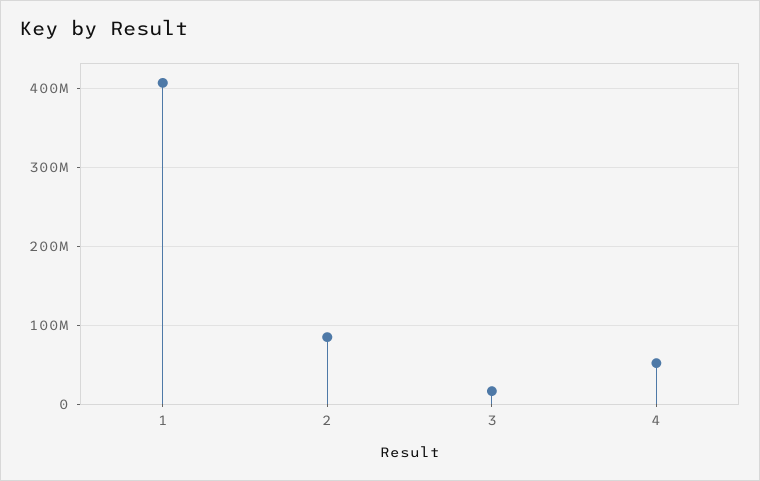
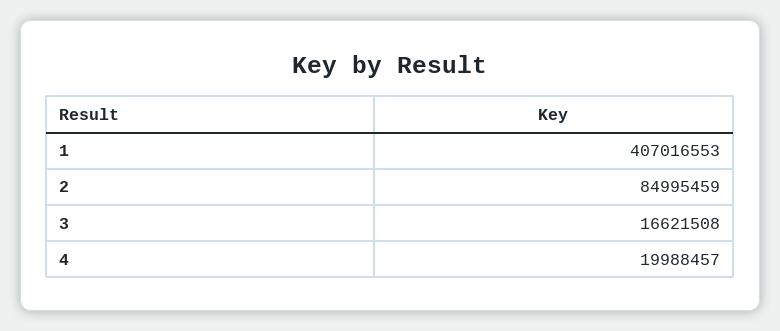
  {
    "1": 407016553,
    "2": 84995459,
    "3": 16621508,
-   "4": 50000000
+   "4": 19988457
  }

